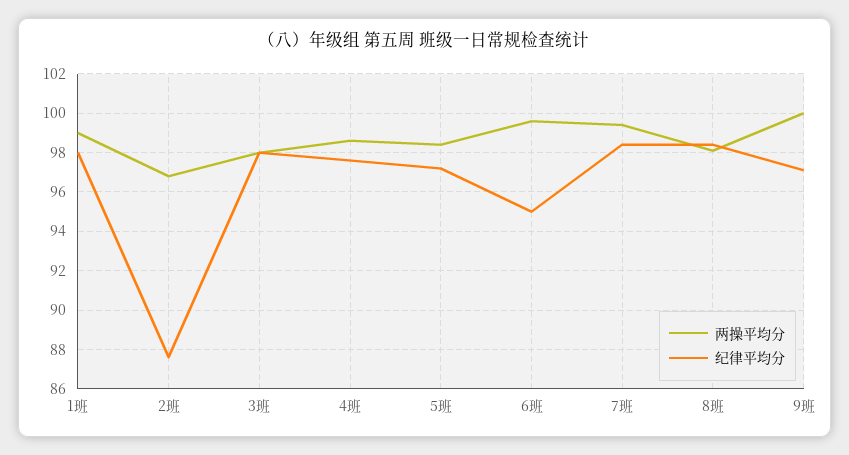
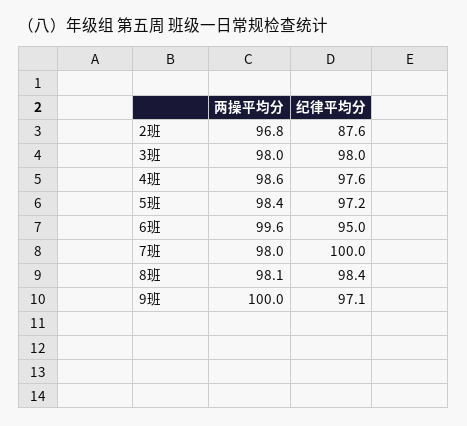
  {
    "两操平均分": {
-     "1班": 99,
      "2班": 96.8,
      "3班": 98,
      "4班": 98.6,
      "5班": 98.4,
      "6班": 99.6,
-     "7班": 99.5,
+     "7班": 98,
      "8班": 98.1,
      "9班": 100
    },
    "纪律平均分": {
-     "1班": 98,
      "2班": 87.6,
      "3班": 98,
      "4班": 97.6,
      "5班": 97.2,
      "6班": 95,
-     "7班": 98.5,
+     "7班": 100,
      "8班": 98.4,
      "9班": 97.1
    }
  }

